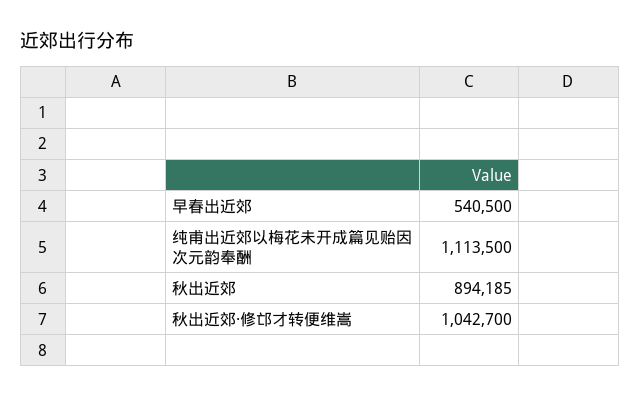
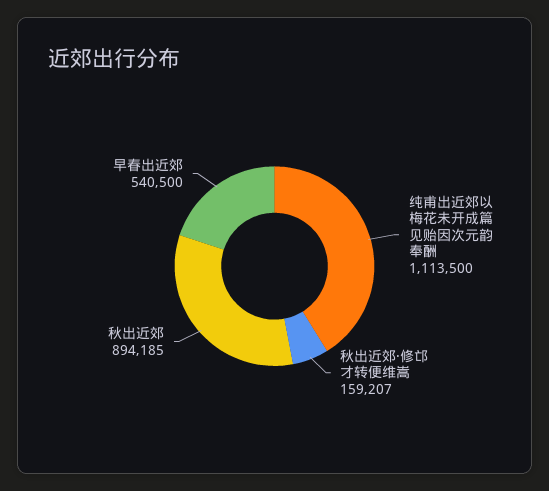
  {
    "早春出近郊": 540500,
    "纯甫出近郊以梅花未开成篇见贻因次元韵奉酬": 1113500,
    "秋出近郊": 894185,
-   "秋出近郊·修邙才转便维嵩": 1042700
+   "秋出近郊·修邙才转便维嵩": 159207
  }

